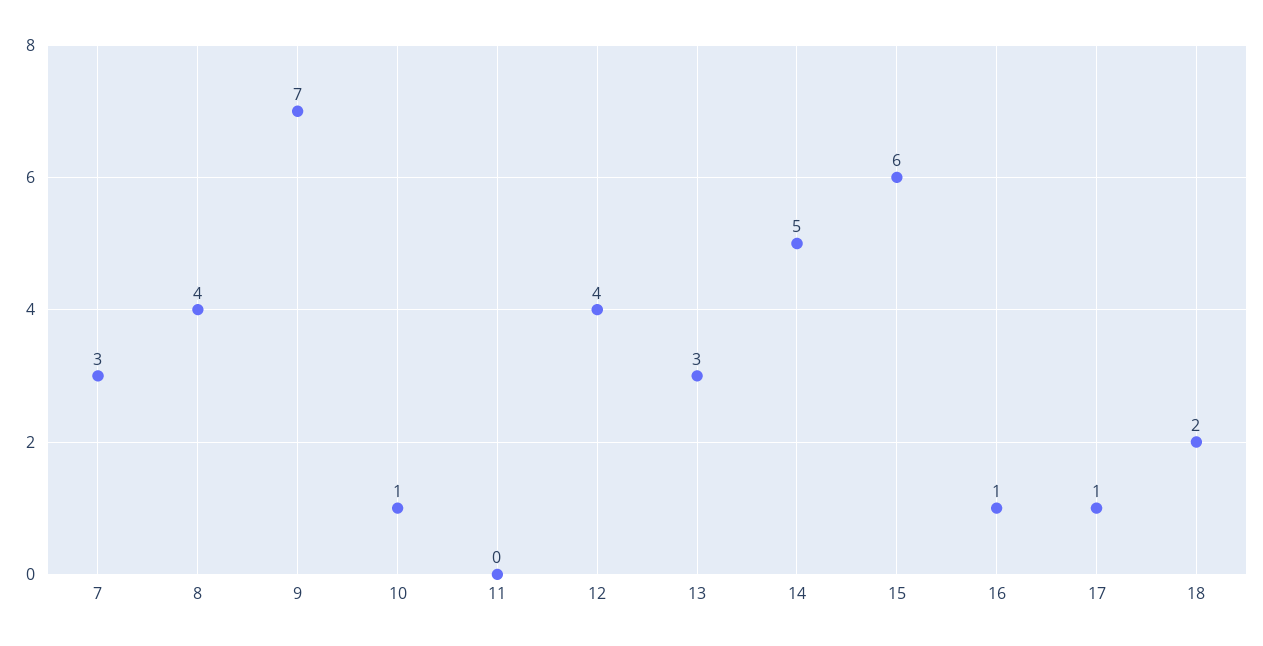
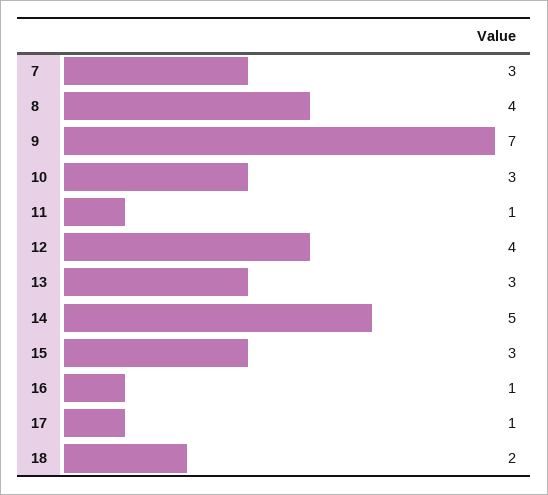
  {
    "7": 3,
    "8": 4,
    "9": 7,
-   "10": 1,
+   "10": 3,
-   "11": 0,
+   "11": 1,
    "12": 4,
    "13": 3,
    "14": 5,
-   "15": 6,
+   "15": 3,
    "16": 1,
    "17": 1,
    "18": 2
  }

